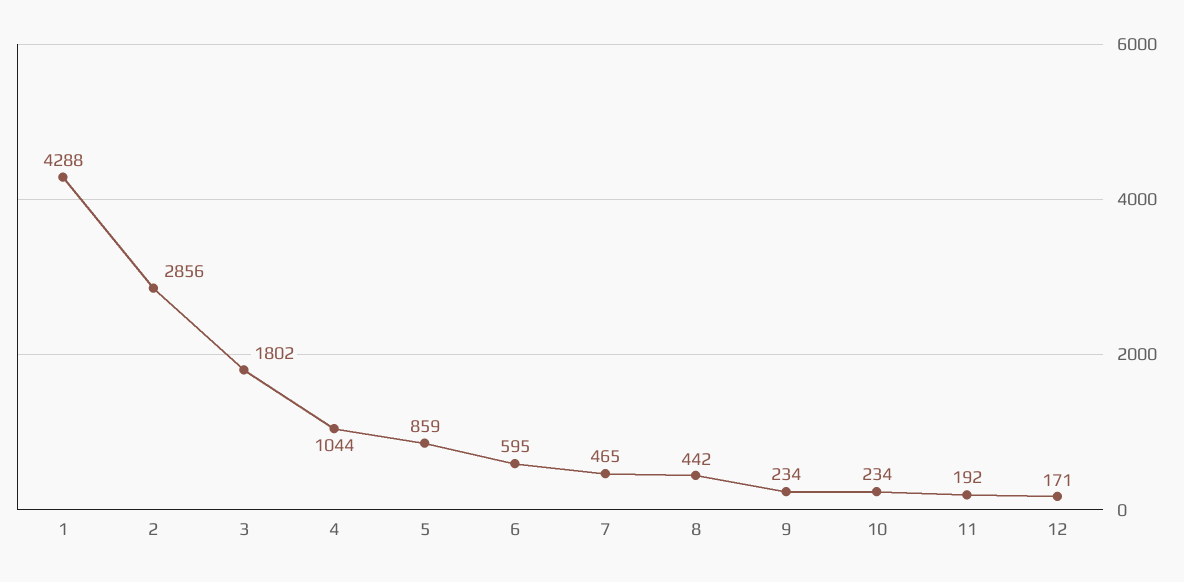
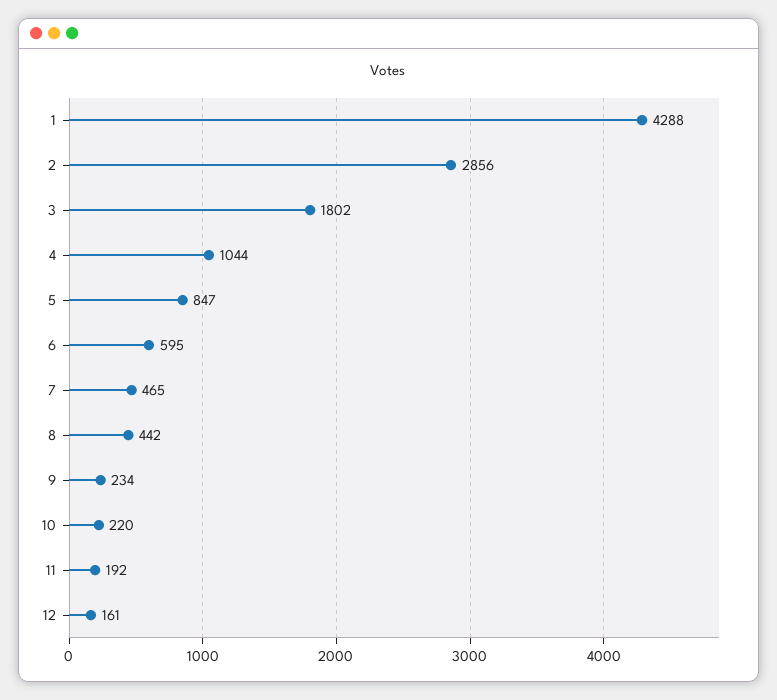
  {
    "1": 4288,
    "2": 2856,
    "3": 1802,
    "4": 1044,
-   "5": 859,
+   "5": 847,
    "6": 595,
    "7": 465,
    "8": 442,
    "9": 234,
-   "10": 234,
+   "10": 220,
    "11": 192,
-   "12": 171
+   "12": 161
  }

